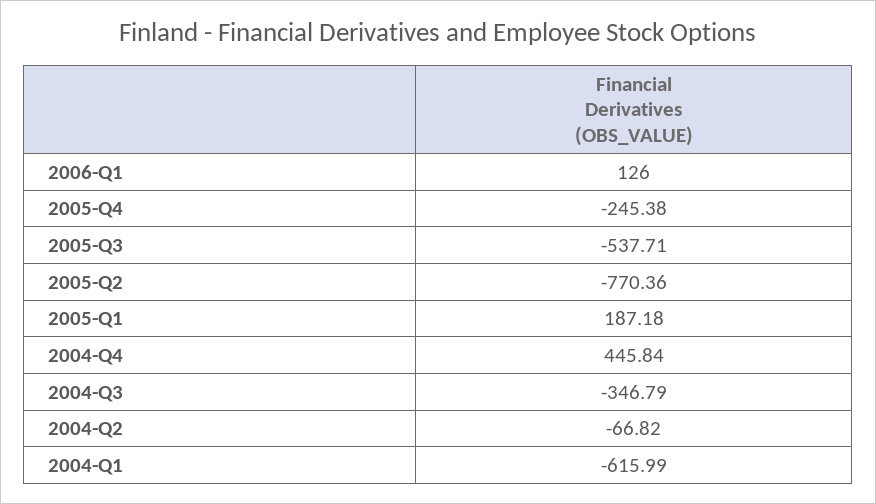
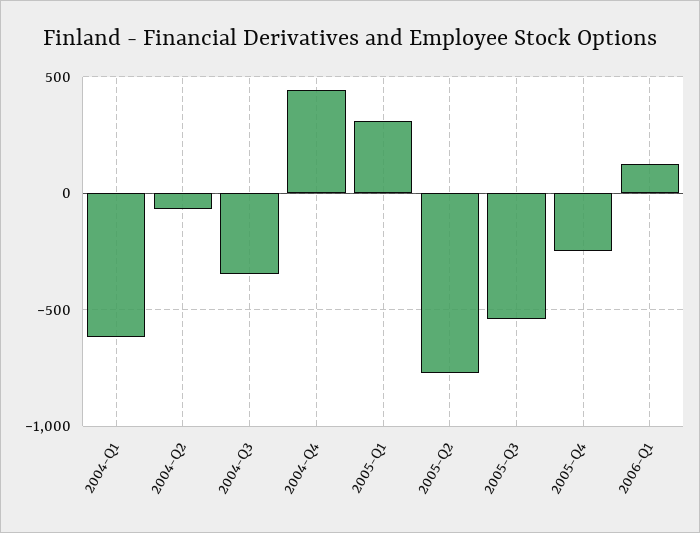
  {
    "2006-Q1": 126,
    "2005-Q4": -245.38,
    "2005-Q3": -537.71,
    "2005-Q2": -770.36,
-   "2005-Q1": 187.18,
+   "2005-Q1": 300,
    "2004-Q4": 445.84,
    "2004-Q3": -346.79,
    "2004-Q2": -66.82,
    "2004-Q1": -615.99
  }

